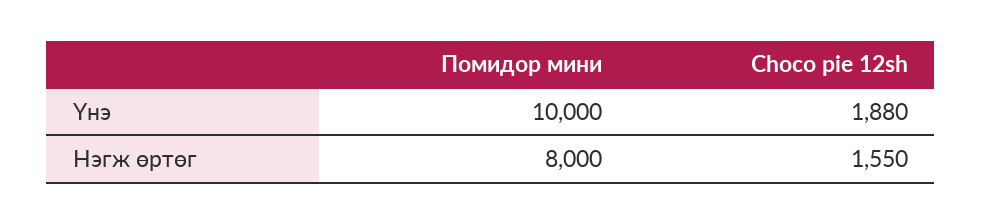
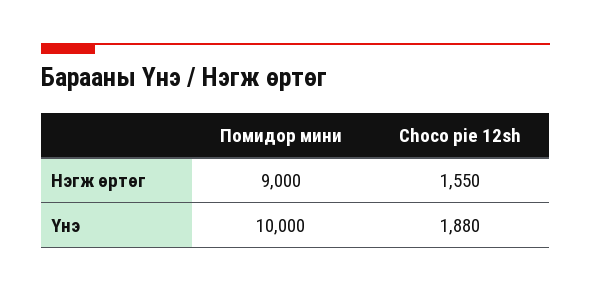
  {
    "Помидор мини": {
      "Үнэ": 10000,
-     "Нэгж өртөг": 8000
+     "Нэгж өртөг": 9000
    },
    "Choco pie 12sh": {
      "Үнэ": 1880,
      "Нэгж өртөг": 1550
    }
  }

